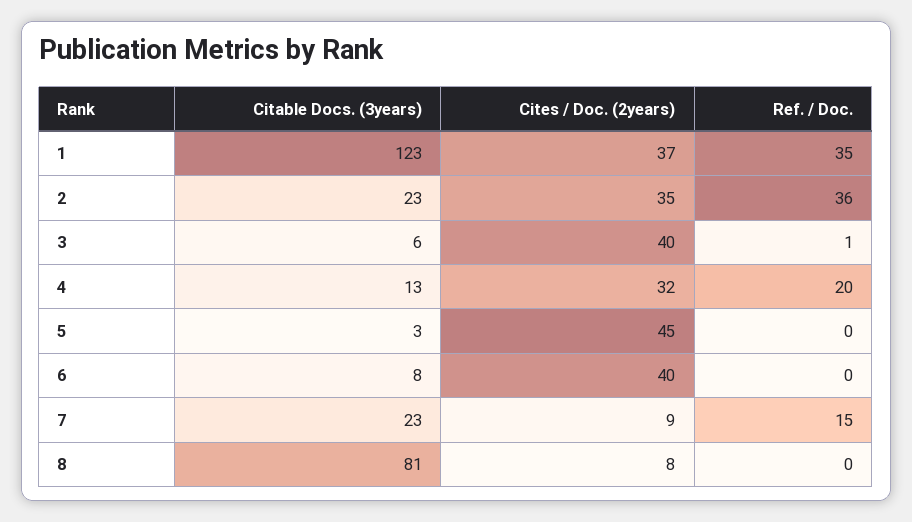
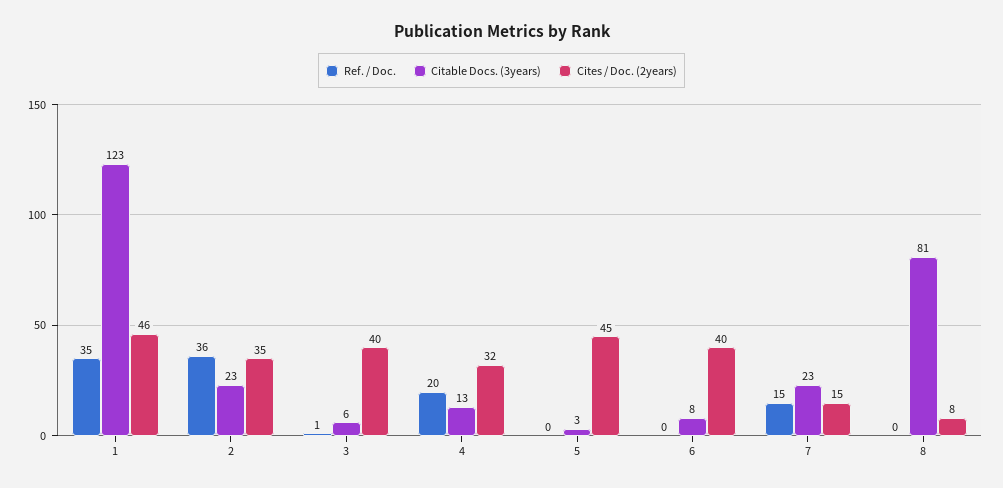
  {
    "Citable Docs. (3years)": {
      "1": 123,
      "2": 23,
      "3": 6,
      "4": 13,
      "5": 3,
      "6": 8,
      "7": 23,
      "8": 81
    },
    "Cites / Doc. (2years)": {
-     "1": 37,
+     "1": 46,
      "2": 35,
      "3": 40,
      "4": 32,
      "5": 45,
      "6": 40,
-     "7": 9,
+     "7": 15,
      "8": 8
    },
    "Ref. / Doc.": {
      "1": 35,
      "2": 36,
      "3": 1,
      "4": 20,
      "5": 0,
      "6": 0,
      "7": 15,
      "8": 0
    }
  }

